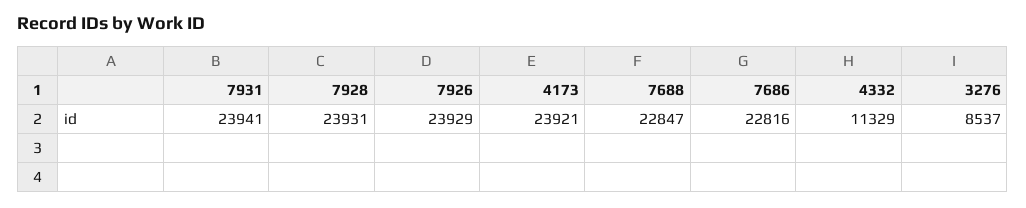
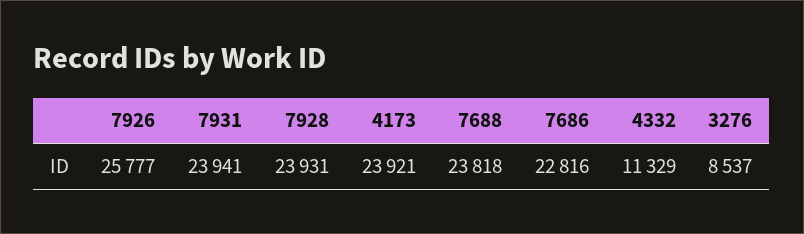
  {
    "7931": 23941,
    "7928": 23931,
-   "7926": 23929,
+   "7926": 25777,
    "4173": 23921,
-   "7688": 22847,
+   "7688": 23818,
    "7686": 22816,
    "4332": 11329,
    "3276": 8537
  }

